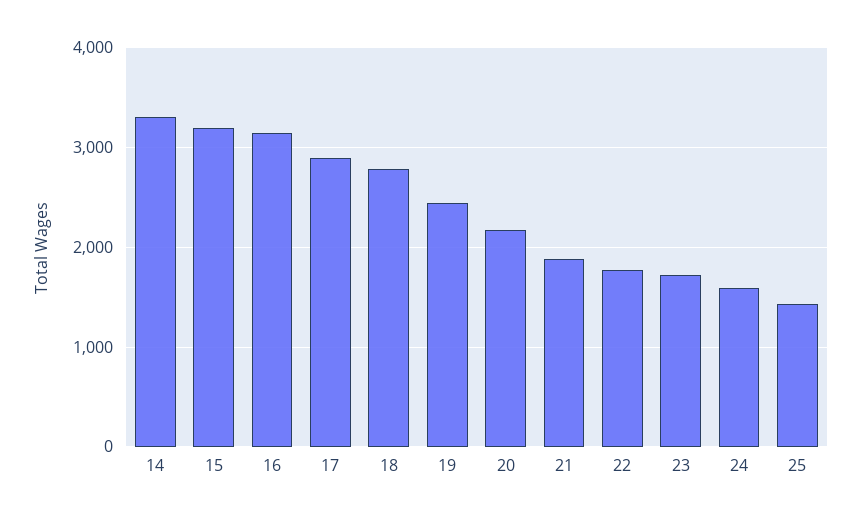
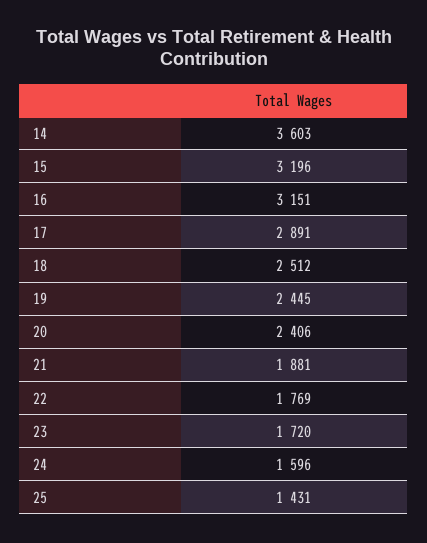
  {
-   "14": 3300,
+   "14": 3603,
    "15": 3196,
    "16": 3151,
    "17": 2891,
-   "18": 2800,
+   "18": 2512,
    "19": 2445,
-   "20": 2200,
+   "20": 2406,
    "21": 1881,
    "22": 1769,
    "23": 1720,
    "24": 1596,
    "25": 1431
  }

